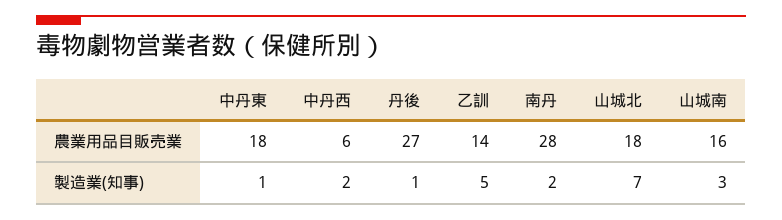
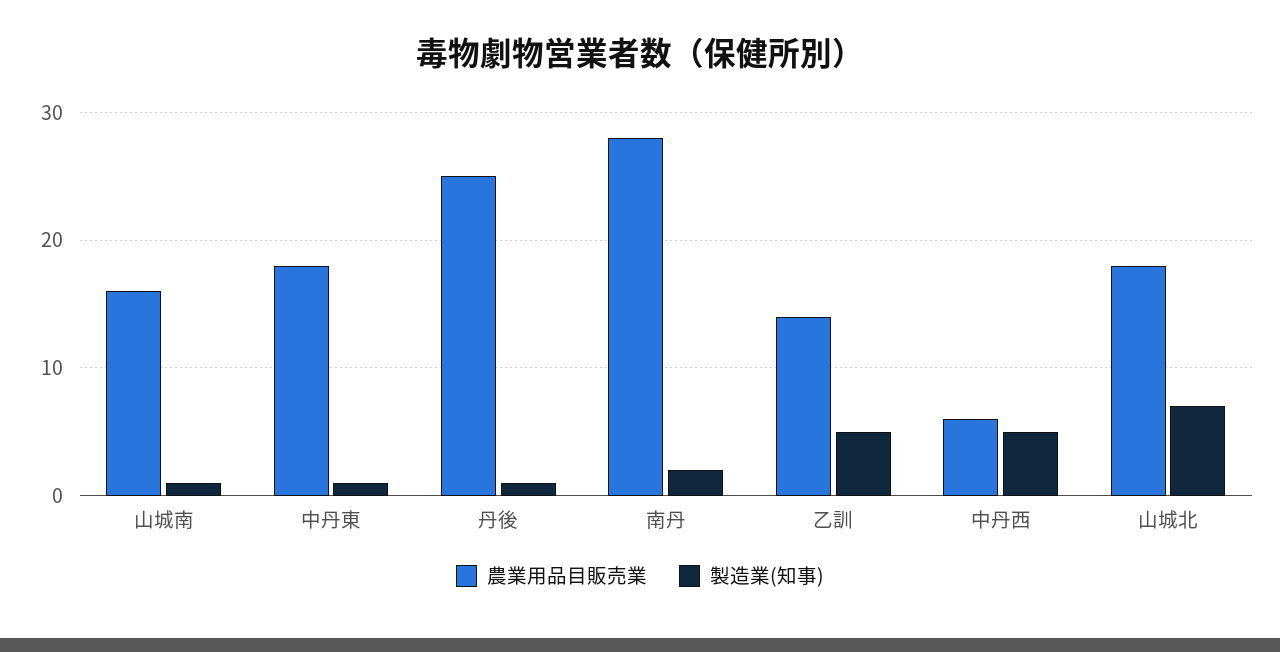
  {
    "農業用品目販売業": {
      "中丹東": 18,
      "中丹西": 6,
-     "丹後": 27,
+     "丹後": 25,
      "乙訓": 14,
      "南丹": 28,
      "山城北": 18,
      "山城南": 16
    },
    "製造業(知事)": {
      "中丹東": 1,
-     "中丹西": 2,
+     "中丹西": 5,
      "丹後": 1,
      "乙訓": 5,
      "南丹": 2,
      "山城北": 7,
-     "山城南": 3
+     "山城南": 1
    }
  }

